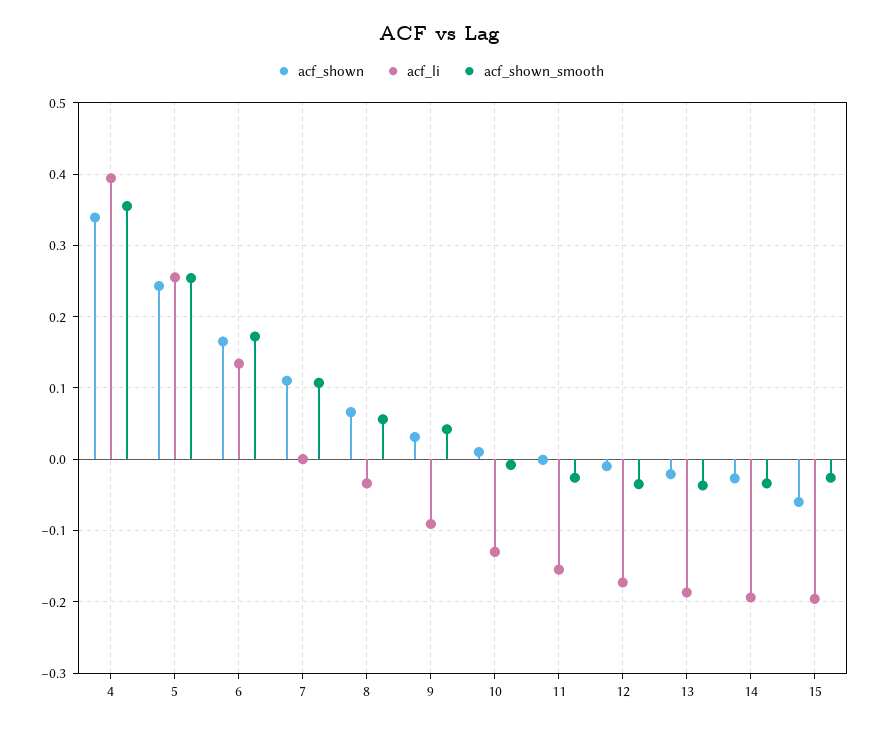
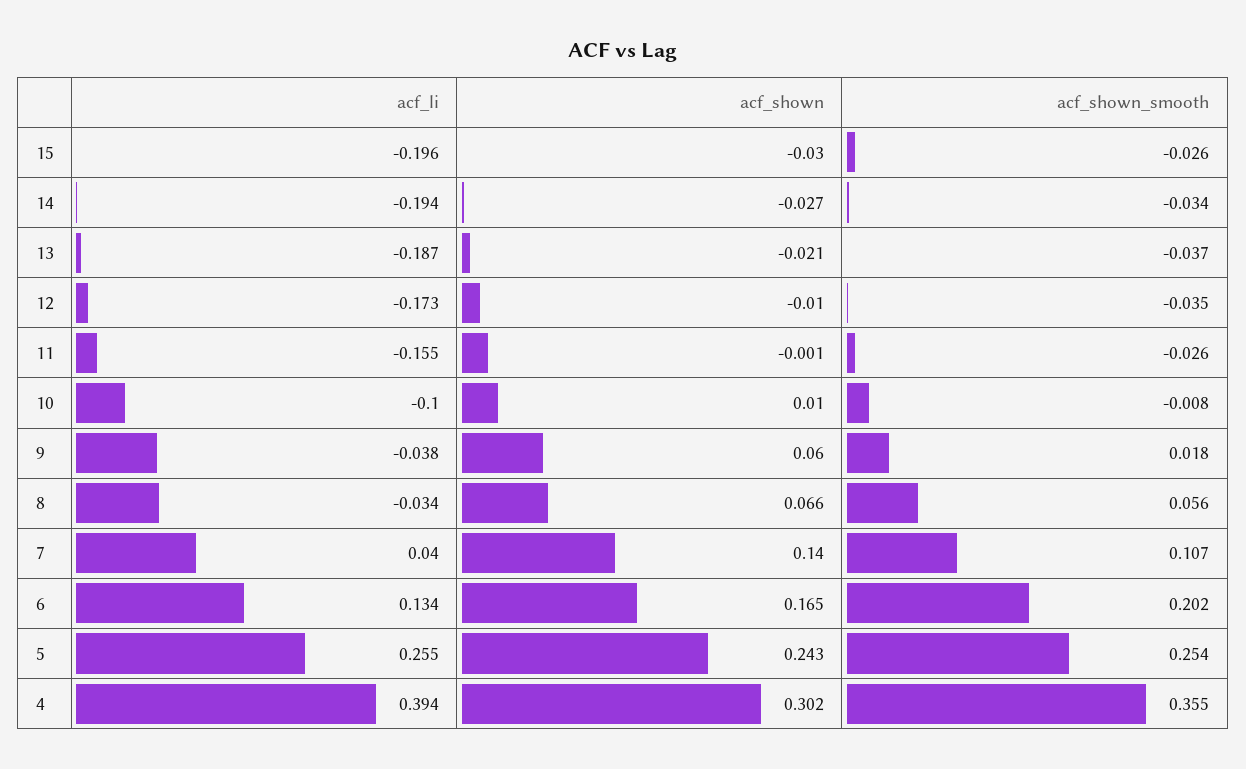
  {
    "acf_shown": {
-     "4": 0.34,
+     "4": 0.302,
      "5": 0.243,
      "6": 0.165,
-     "7": 0.11,
+     "7": 0.14,
      "8": 0.066,
-     "9": 0.03,
+     "9": 0.06,
      "10": 0.01,
      "11": -0.001,
      "12": -0.01,
      "13": -0.021,
      "14": -0.027,
-     "15": -0.06
+     "15": -0.03
    },
    "acf_li": {
      "4": 0.394,
      "5": 0.255,
      "6": 0.134,
-     "7": 0,
+     "7": 0.04,
      "8": -0.034,
-     "9": -0.09,
+     "9": -0.038,
-     "10": -0.13,
+     "10": -0.1,
      "11": -0.155,
      "12": -0.173,
      "13": -0.187,
      "14": -0.194,
      "15": -0.196
    },
    "acf_shown_smooth": {
      "4": 0.355,
      "5": 0.254,
-     "6": 0.17,
+     "6": 0.202,
      "7": 0.107,
      "8": 0.056,
-     "9": 0.04,
+     "9": 0.018,
      "10": -0.008,
      "11": -0.026,
      "12": -0.035,
      "13": -0.037,
      "14": -0.034,
      "15": -0.026
    }
  }

